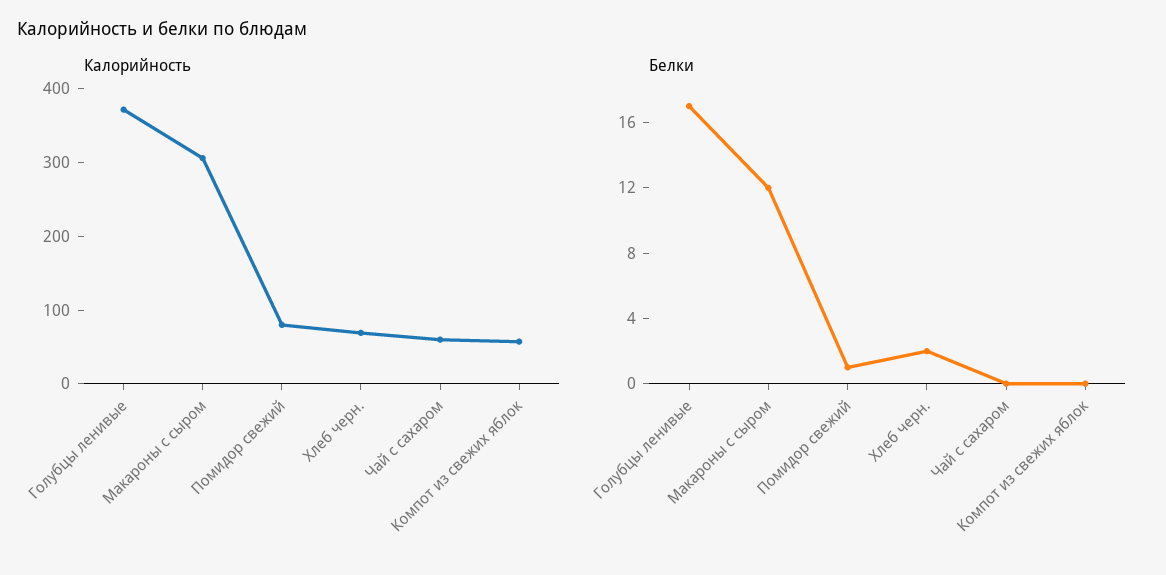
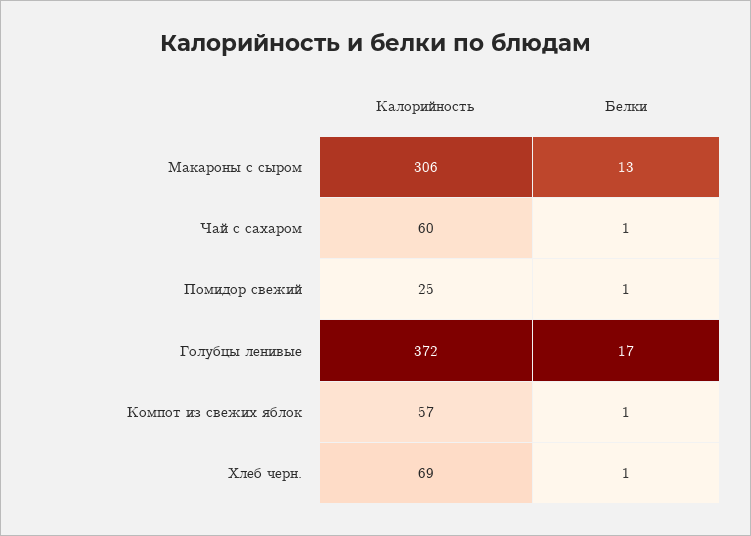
  {
    "Калорийность": {
      "Голубцы ленивые": 372,
      "Макароны с сыром": 306,
-     "Помидор свежий": 80,
+     "Помидор свежий": 25,
      "Хлеб черн.": 69,
      "Чай с сахаром": 60,
      "Компот из свежих яблок": 57
    },
    "Белки": {
      "Голубцы ленивые": 17,
-     "Макароны с сыром": 12,
+     "Макароны с сыром": 13,
      "Помидор свежий": 1,
-     "Хлеб черн.": 2,
+     "Хлеб черн.": 1,
-     "Чай с сахаром": 0,
+     "Чай с сахаром": 1,
-     "Компот из свежих яблок": 0
+     "Компот из свежих яблок": 1
    }
  }

